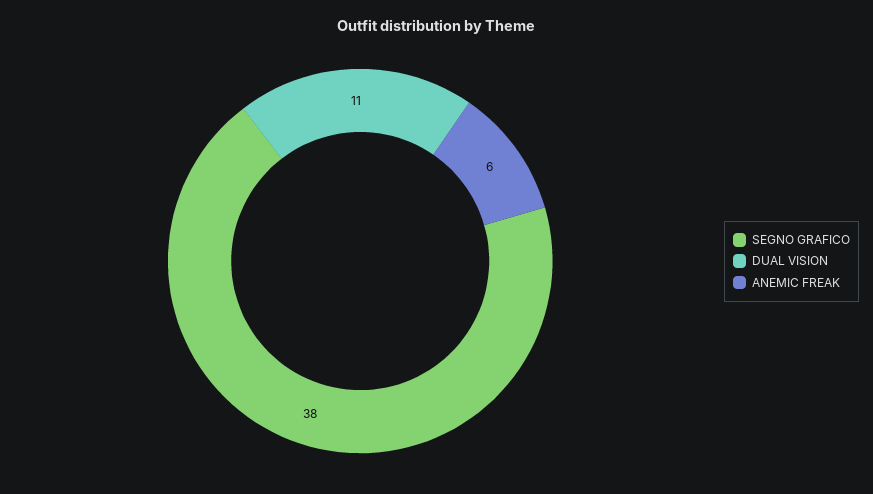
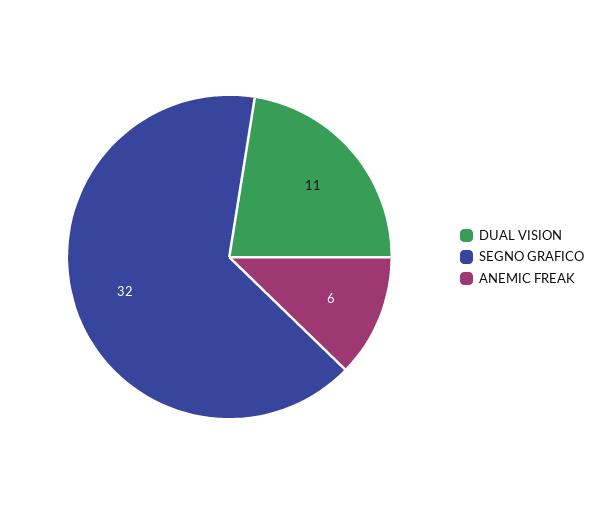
  {
-   "SEGNO GRAFICO": 38,
+   "SEGNO GRAFICO": 32,
    "DUAL VISION": 11,
    "ANEMIC FREAK": 6
  }

